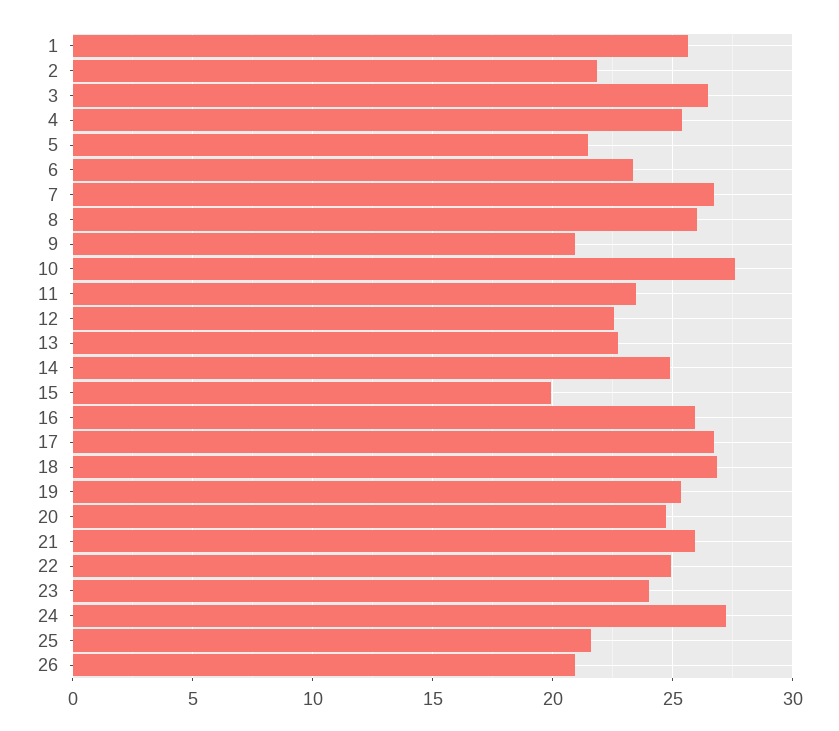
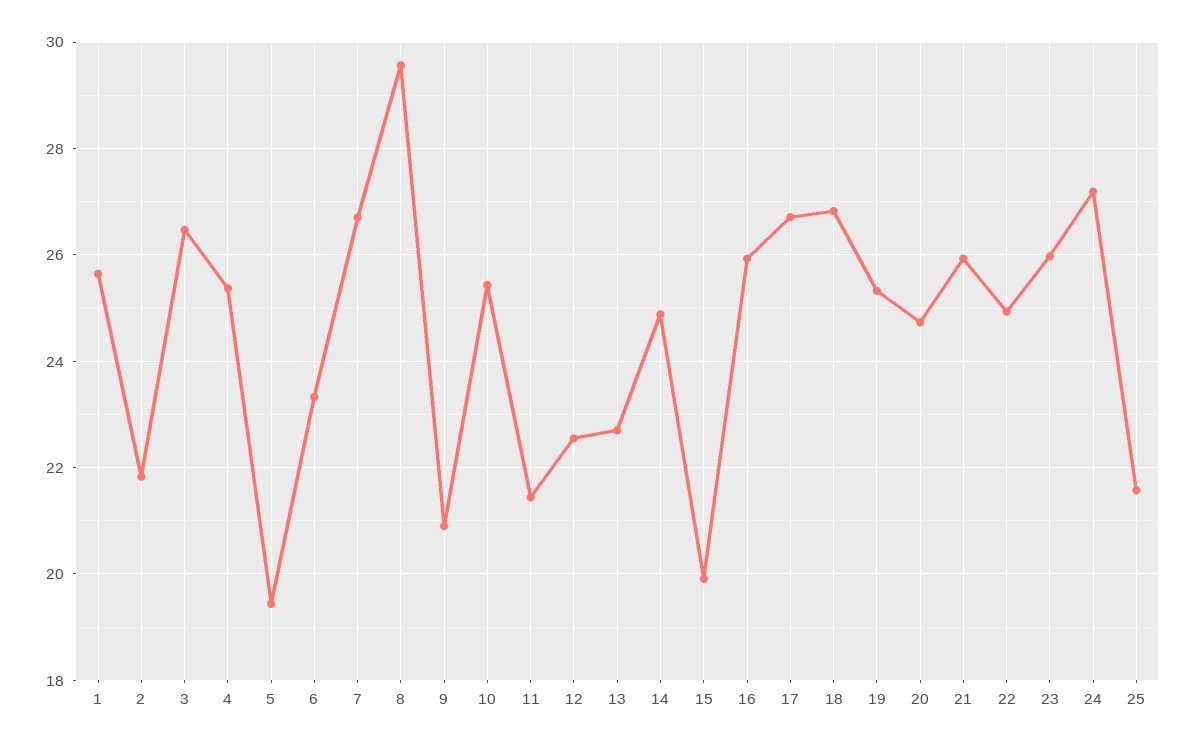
  {
    "1": 25.6,
    "2": 21.8,
    "3": 26.4,
    "4": 25.4,
-   "5": 21.5,
+   "5": 19.4,
    "6": 23.4,
    "7": 26.8,
-   "8": 26,
+   "8": 29.6,
    "9": 21,
-   "10": 27.5,
+   "10": 25.4,
-   "11": 23.5,
+   "11": 21.4,
    "12": 22.6,
    "13": 22.8,
    "14": 24.8,
    "15": 20,
    "16": 26,
    "17": 26.8,
    "18": 26.8,
    "19": 25.4,
    "20": 24.8,
    "21": 26,
    "22": 25,
-   "23": 24,
+   "23": 26,
    "24": 27.2,
-   "25": 21.6,
+   "25": 21.6
-   "26": 21
  }

